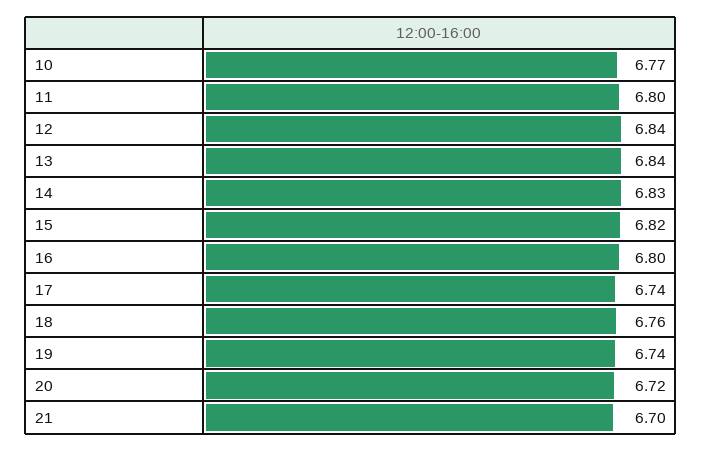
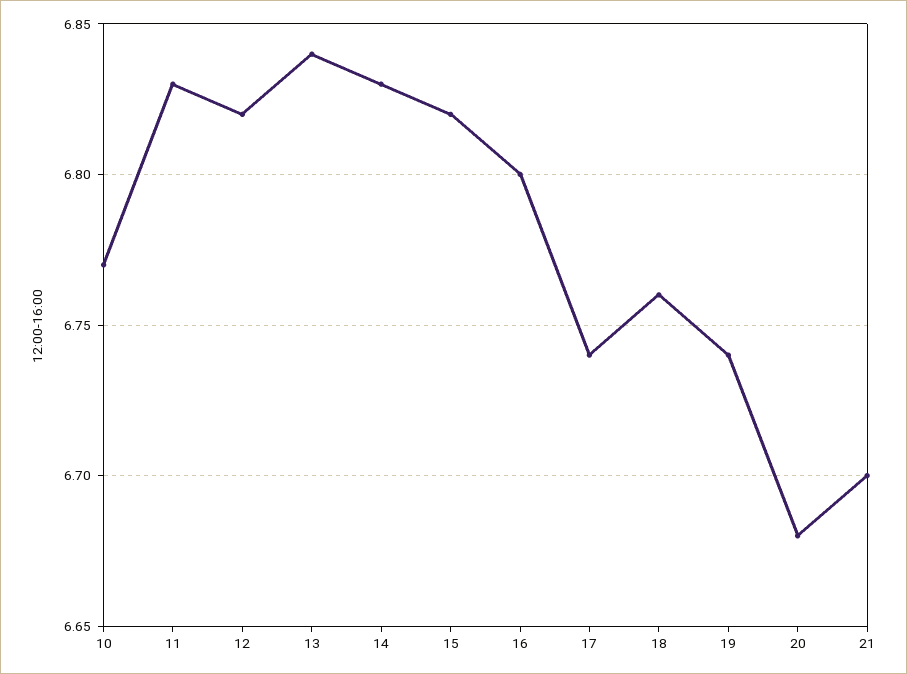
  {
    "10": 6.77,
-   "11": 6.8,
+   "11": 6.83,
-   "12": 6.84,
+   "12": 6.82,
    "13": 6.84,
    "14": 6.83,
    "15": 6.82,
    "16": 6.8,
    "17": 6.74,
    "18": 6.76,
    "19": 6.74,
-   "20": 6.72,
+   "20": 6.68,
    "21": 6.7
  }

